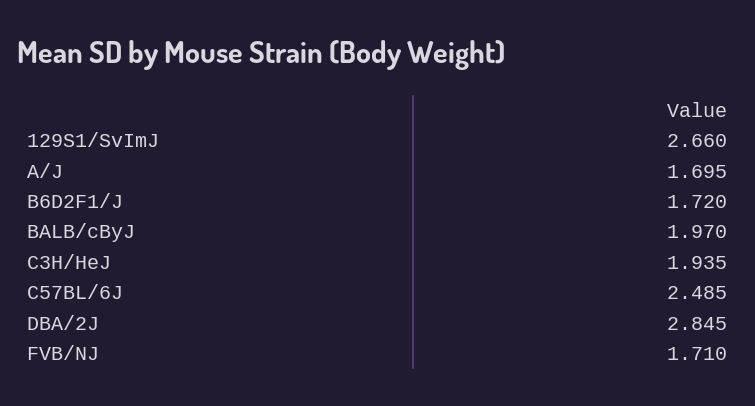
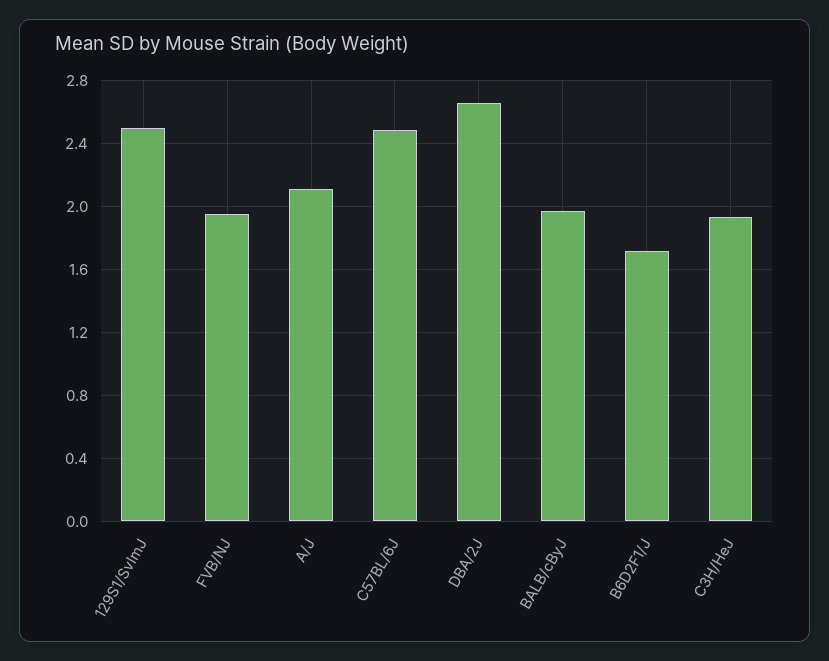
  {
-   "129S1/SvImJ": 2.66,
+   "129S1/SvImJ": 2.5,
-   "A/J": 1.695,
+   "A/J": 2.1,
    "B6D2F1/J": 1.72,
    "BALB/cByJ": 1.97,
    "C3H/HeJ": 1.935,
    "C57BL/6J": 2.485,
-   "DBA/2J": 2.845,
+   "DBA/2J": 2.65,
-   "FVB/NJ": 1.71
+   "FVB/NJ": 1.95
  }

